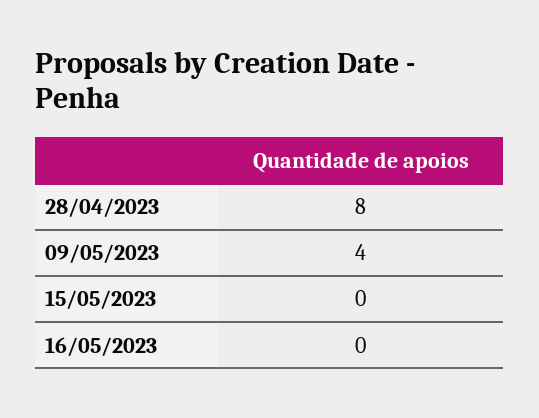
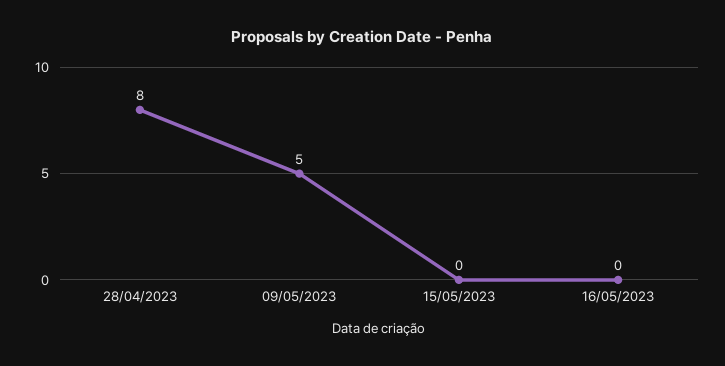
  {
    "28/04/2023": 8,
-   "09/05/2023": 4,
+   "09/05/2023": 5,
    "15/05/2023": 0,
    "16/05/2023": 0
  }

